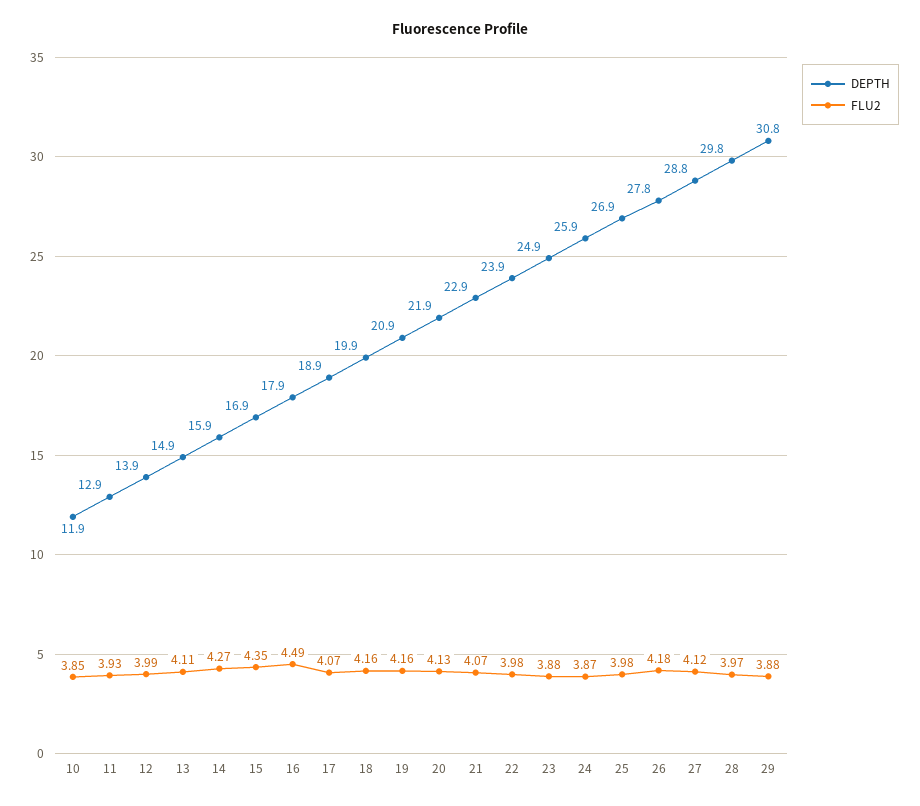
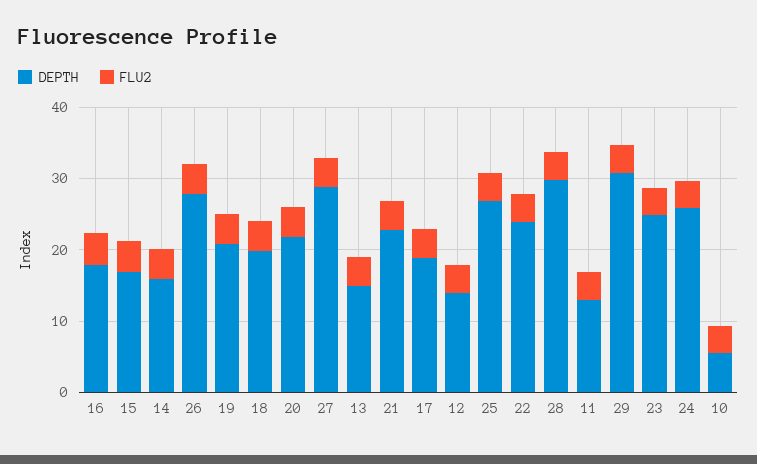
  {
    "DEPTH": {
-     "10": 11.9,
+     "10": 6,
      "11": 12.9,
      "12": 13.9,
      "13": 14.9,
      "14": 15.9,
      "15": 16.9,
      "16": 17.9,
      "17": 18.9,
      "18": 19.9,
      "19": 20.9,
      "20": 21.9,
      "21": 22.9,
      "22": 23.9,
      "23": 24.9,
      "24": 25.9,
      "25": 26.9,
      "26": 27.8,
      "27": 28.8,
      "28": 29.8,
      "29": 30.8
    },
    "FLU2": {
      "10": 3.85,
      "11": 3.93,
      "12": 3.99,
      "13": 4.11,
      "14": 4.27,
      "15": 4.35,
      "16": 4.49,
      "17": 4.07,
      "18": 4.16,
      "19": 4.16,
      "20": 4.13,
      "21": 4.07,
      "22": 3.98,
      "23": 3.88,
      "24": 3.87,
      "25": 3.98,
      "26": 4.18,
      "27": 4.12,
      "28": 3.97,
      "29": 3.88
    }
  }

